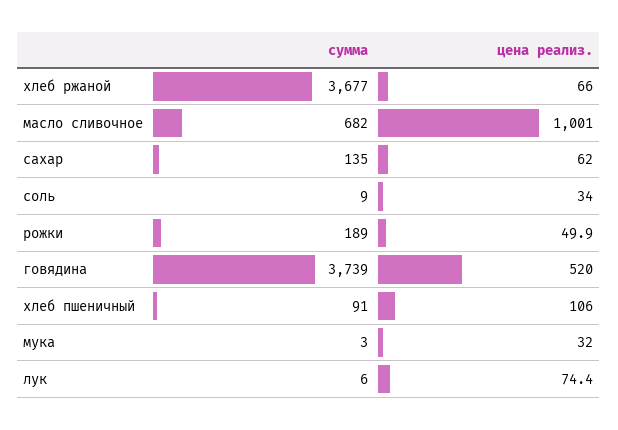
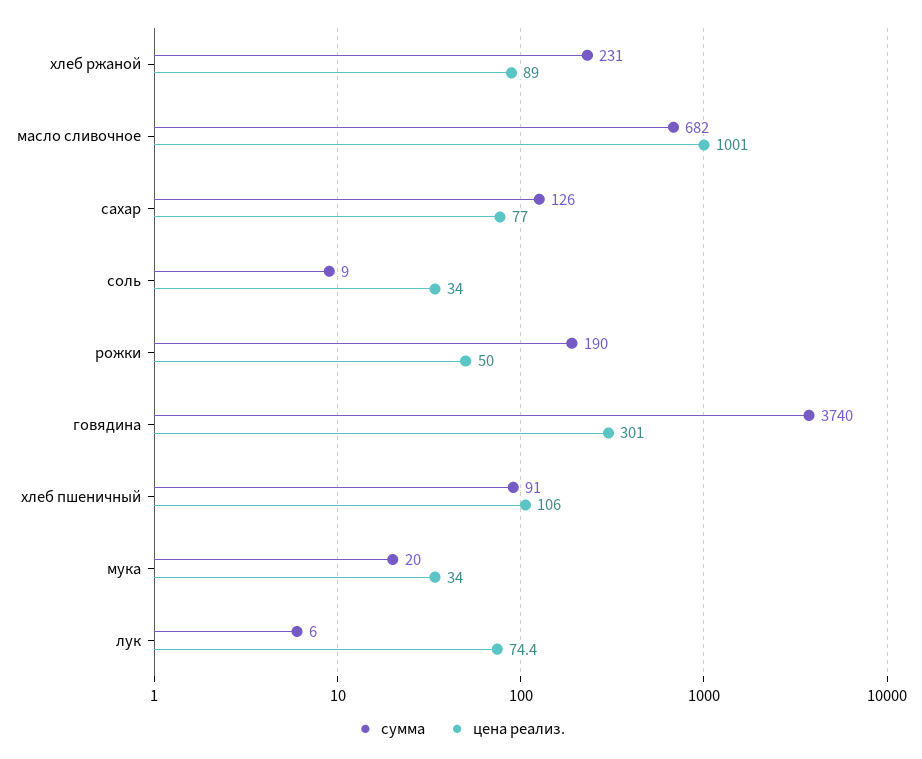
  {
    "сумма": {
-     "хлеб ржаной": 3677,
+     "хлеб ржаной": 231,
      "масло сливочное": 682,
-     "сахар": 135,
+     "сахар": 126,
      "соль": 9,
-     "рожки": 189,
+     "рожки": 190,
-     "говядина": 3739,
+     "говядина": 3740,
      "хлеб пшеничный": 91,
-     "мука": 3,
+     "мука": 20,
      "лук": 6
    },
    "цена реализ.": {
-     "хлеб ржаной": 66,
+     "хлеб ржаной": 89,
      "масло сливочное": 1001,
-     "сахар": 62,
+     "сахар": 77,
      "соль": 34,
-     "рожки": 49.9,
+     "рожки": 50,
-     "говядина": 520,
+     "говядина": 301,
      "хлеб пшеничный": 106,
-     "мука": 32,
+     "мука": 34,
      "лук": 74.4
    }
  }

